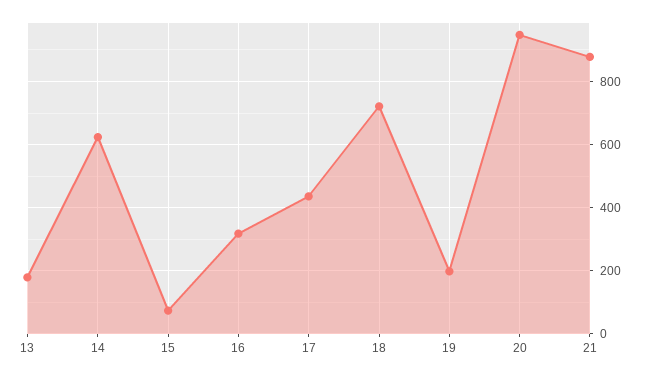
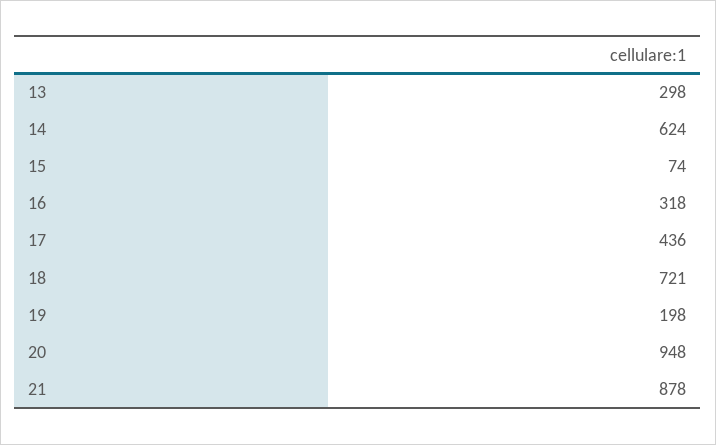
  {
-   "13": 180,
+   "13": 298,
    "14": 624,
    "15": 74,
    "16": 318,
    "17": 436,
    "18": 721,
    "19": 198,
    "20": 948,
    "21": 878
  }

